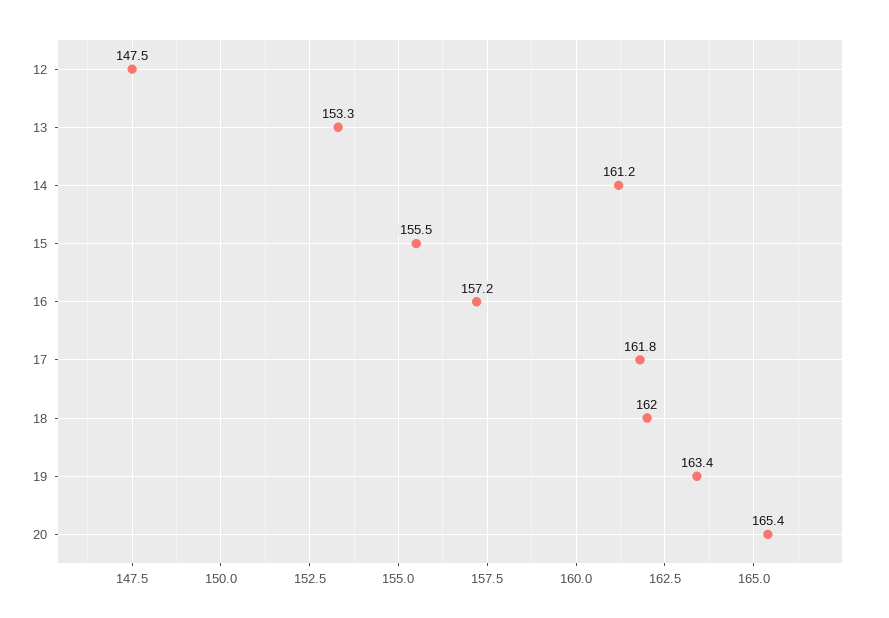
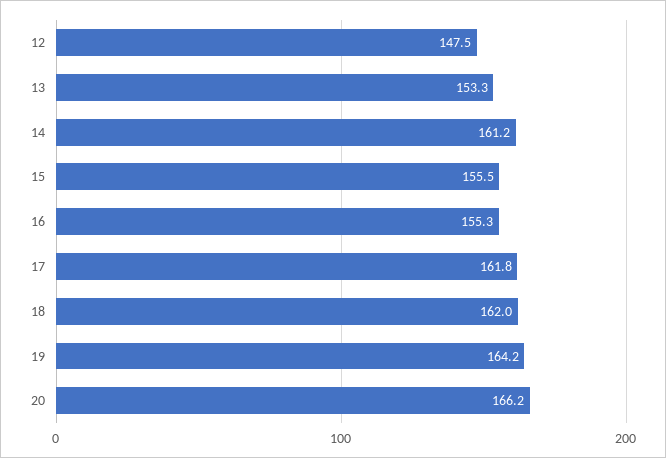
  {
    "12": 147.5,
    "13": 153.3,
    "14": 161.2,
    "15": 155.5,
-   "16": 157.2,
+   "16": 155.3,
    "17": 161.8,
    "18": 162,
-   "19": 163.4,
+   "19": 164.2,
-   "20": 165.4
+   "20": 166.2
  }

